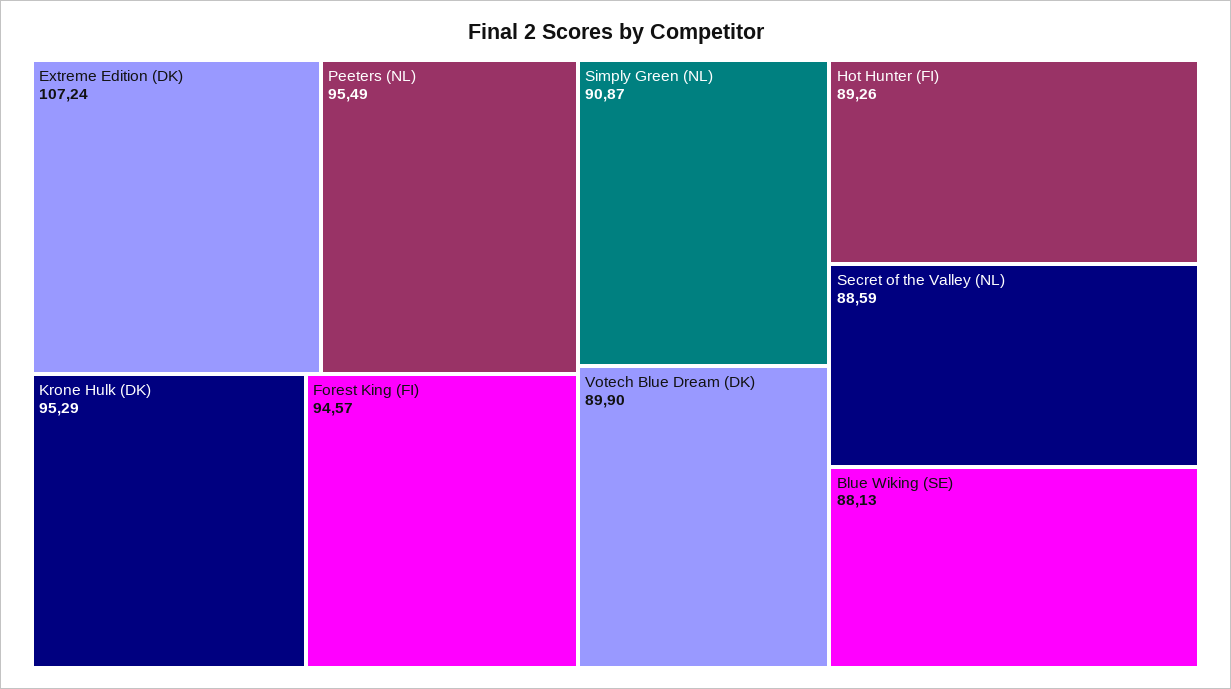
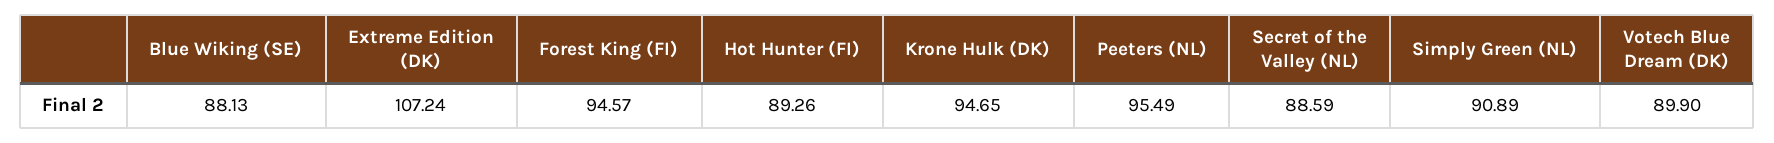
  {
    "Extreme Edition (DK)": 107.24,
    "Peeters (NL)": 95.49,
-   "Krone Hulk (DK)": 95.29,
+   "Krone Hulk (DK)": 94.65,
    "Forest King (FI)": 94.57,
-   "Simply Green (NL)": 90.87,
+   "Simply Green (NL)": 90.89,
    "Votech Blue Dream (DK)": 89.9,
    "Hot Hunter (FI)": 89.26,
    "Secret of the Valley (NL)": 88.59,
    "Blue Wiking (SE)": 88.13
  }

